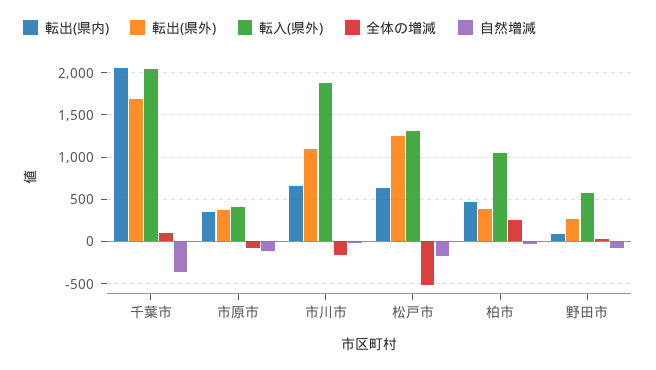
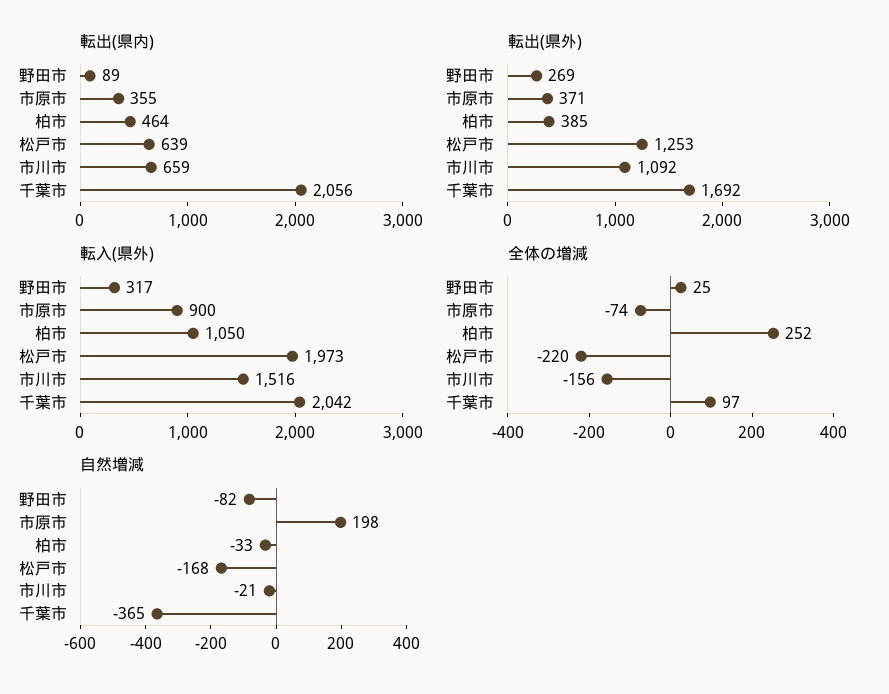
  {
    "転出(県内)": {
      "千葉市": 2056,
      "市原市": 355,
      "市川市": 659,
      "松戸市": 639,
      "柏市": 464,
      "野田市": 89
    },
    "転出(県外)": {
      "千葉市": 1692,
      "市原市": 371,
      "市川市": 1092,
      "松戸市": 1253,
      "柏市": 385,
      "野田市": 269
    },
    "転入(県外)": {
      "千葉市": 2042,
-     "市原市": 400,
+     "市原市": 900,
-     "市川市": 1900,
+     "市川市": 1516,
-     "松戸市": 1300,
+     "松戸市": 1973,
      "柏市": 1050,
-     "野田市": 600
+     "野田市": 317
    },
    "全体の増減": {
      "千葉市": 97,
      "市原市": -74,
      "市川市": -156,
-     "松戸市": -500,
+     "松戸市": -220,
      "柏市": 252,
      "野田市": 25
    },
    "自然増減": {
      "千葉市": -365,
-     "市原市": -100,
+     "市原市": 198,
      "市川市": -21,
      "松戸市": -168,
      "柏市": -33,
      "野田市": -82
    }
  }

